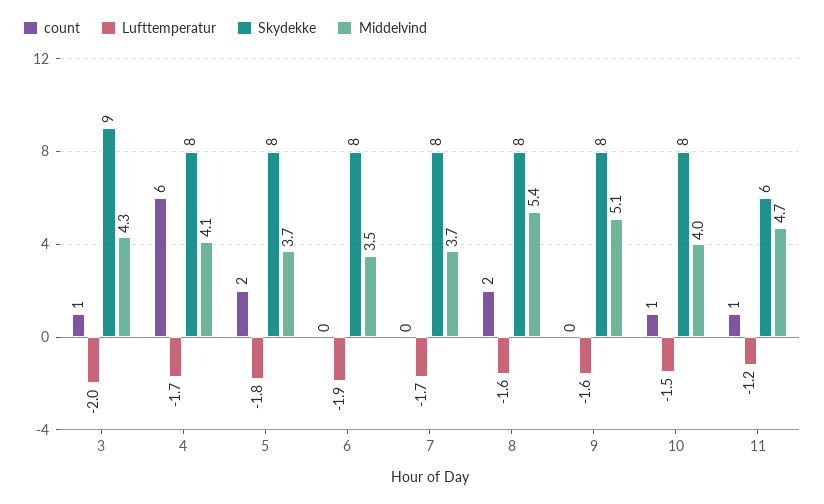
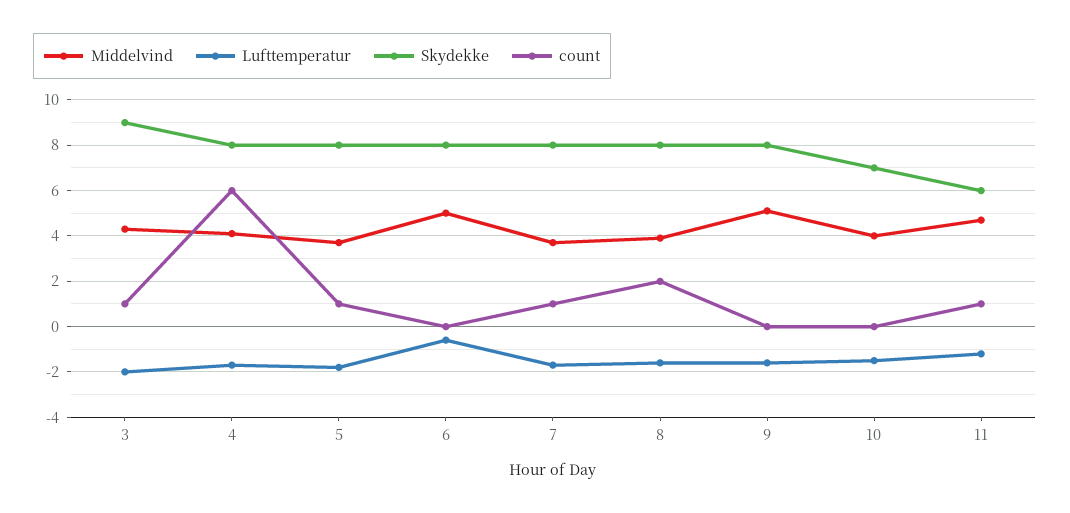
  {
    "count": {
      "3": 1,
      "4": 6,
-     "5": 2,
+     "5": 1,
      "6": 0,
-     "7": 0,
+     "7": 1,
      "8": 2,
      "9": 0,
-     "10": 1,
+     "10": 0,
      "11": 1
    },
    "Lufttemperatur": {
      "3": -2,
      "4": -1.7,
      "5": -1.8,
-     "6": -1.9,
+     "6": -0.5,
      "7": -1.7,
      "8": -1.6,
      "9": -1.6,
      "10": -1.5,
      "11": -1.2
    },
    "Skydekke": {
      "3": 9,
      "4": 8,
      "5": 8,
      "6": 8,
      "7": 8,
      "8": 8,
      "9": 8,
-     "10": 8,
+     "10": 7,
      "11": 6
    },
    "Middelvind": {
      "3": 4.3,
      "4": 4.1,
      "5": 3.7,
-     "6": 3.5,
+     "6": 5,
      "7": 3.7,
-     "8": 5.4,
+     "8": 4,
      "9": 5.1,
      "10": 4,
      "11": 4.7
    }
  }

